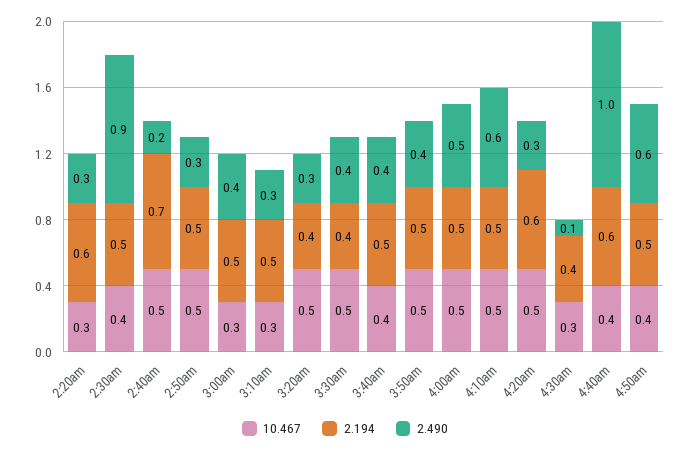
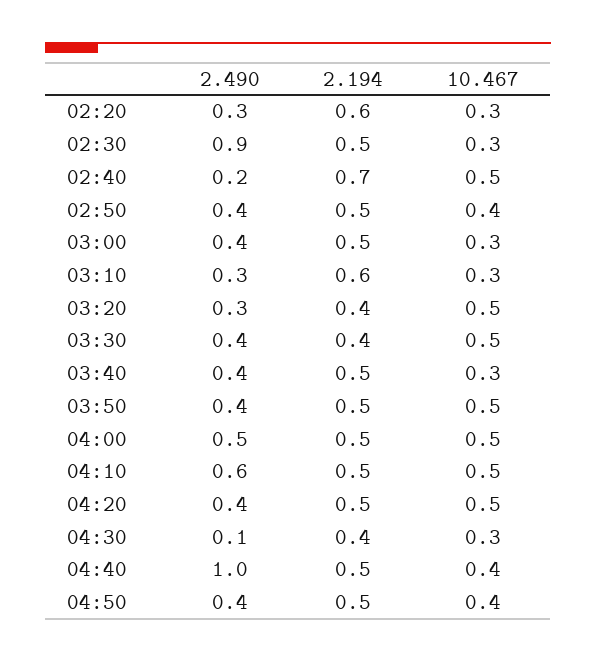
  {
    "10.467": {
      "2:20am": 0.3,
-     "2:30am": 0.4,
+     "2:30am": 0.3,
      "2:40am": 0.5,
-     "2:50am": 0.5,
+     "2:50am": 0.4,
      "3:00am": 0.3,
      "3:10am": 0.3,
      "3:20am": 0.5,
      "3:30am": 0.5,
-     "3:40am": 0.4,
+     "3:40am": 0.3,
      "3:50am": 0.5,
      "4:00am": 0.5,
      "4:10am": 0.5,
      "4:20am": 0.5,
      "4:30am": 0.3,
      "4:40am": 0.4,
      "4:50am": 0.4
    },
    "2.194": {
      "2:20am": 0.6,
      "2:30am": 0.5,
      "2:40am": 0.7,
      "2:50am": 0.5,
      "3:00am": 0.5,
-     "3:10am": 0.5,
+     "3:10am": 0.6,
      "3:20am": 0.4,
      "3:30am": 0.4,
      "3:40am": 0.5,
      "3:50am": 0.5,
      "4:00am": 0.5,
      "4:10am": 0.5,
-     "4:20am": 0.6,
+     "4:20am": 0.5,
      "4:30am": 0.4,
-     "4:40am": 0.6,
+     "4:40am": 0.5,
      "4:50am": 0.5
    },
    "2.490": {
      "2:20am": 0.3,
      "2:30am": 0.9,
      "2:40am": 0.2,
-     "2:50am": 0.3,
+     "2:50am": 0.4,
      "3:00am": 0.4,
      "3:10am": 0.3,
      "3:20am": 0.3,
      "3:30am": 0.4,
      "3:40am": 0.4,
      "3:50am": 0.4,
      "4:00am": 0.5,
      "4:10am": 0.6,
-     "4:20am": 0.3,
+     "4:20am": 0.4,
      "4:30am": 0.1,
      "4:40am": 1,
-     "4:50am": 0.6
+     "4:50am": 0.4
    }
  }

